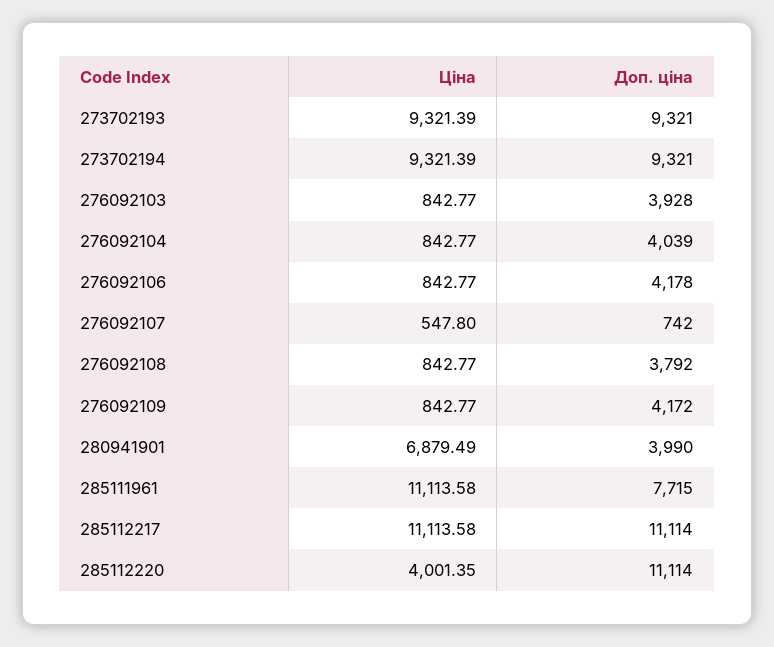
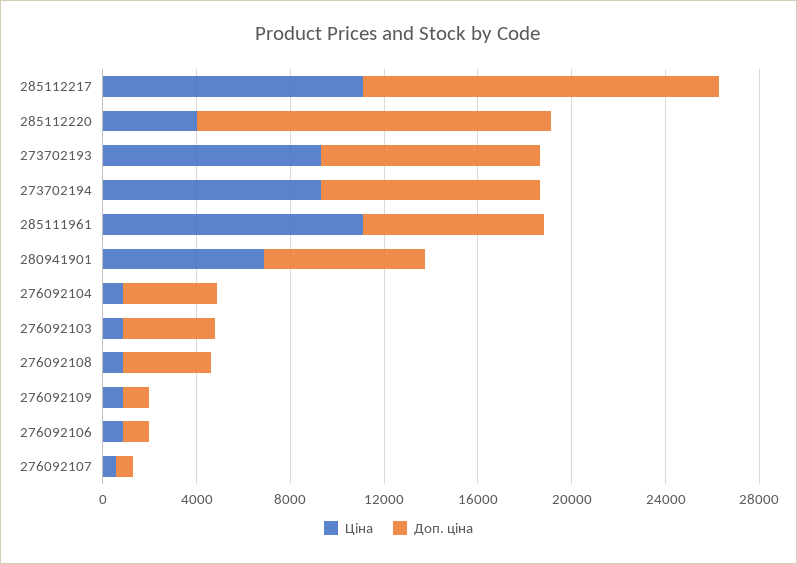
  {
    "Ціна": {
      "273702193": 9321.39,
      "273702194": 9321.39,
      "276092103": 842.77,
      "276092104": 842.77,
      "276092106": 842.77,
      "276092107": 547.8,
      "276092108": 842.77,
      "276092109": 842.77,
      "280941901": 6879.49,
      "285111961": 11113.58,
      "285112217": 11113.58,
      "285112220": 4001.35
    },
    "Доп. ціна": {
      "273702193": 9321,
      "273702194": 9321,
      "276092103": 3928,
      "276092104": 4039,
-     "276092106": 4178,
+     "276092106": 1000,
      "276092107": 742,
      "276092108": 3792,
-     "276092109": 4172,
+     "276092109": 1000,
-     "280941901": 3990,
+     "280941901": 7000,
      "285111961": 7715,
-     "285112217": 11114,
+     "285112217": 15000,
-     "285112220": 11114
+     "285112220": 15000
    }
  }

